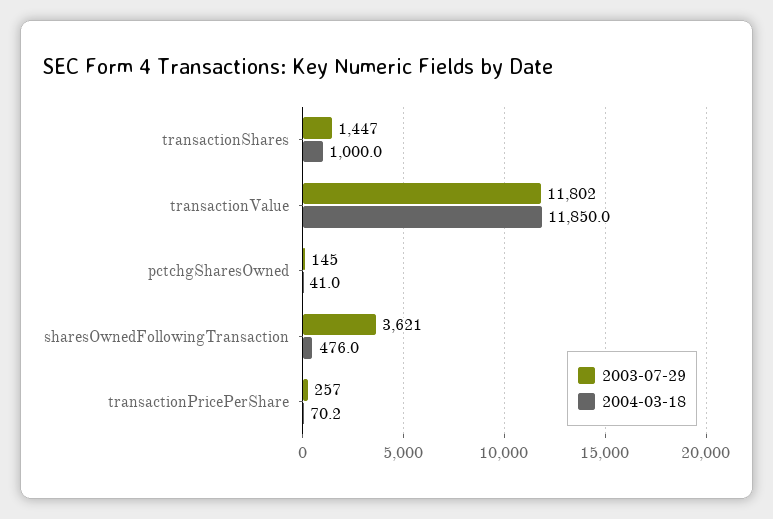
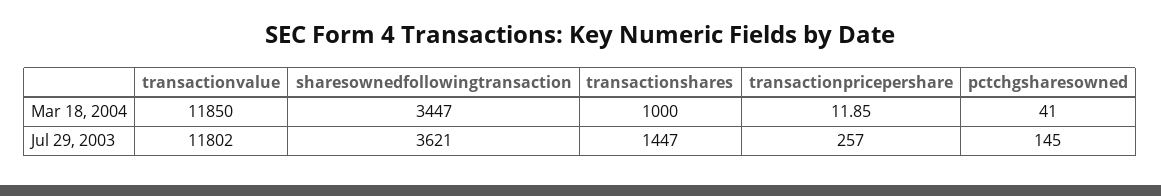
  {
    "2003-07-29": {
      "transactionShares": 1447,
      "transactionValue": 11802,
      "pctchgSharesOwned": 145,
      "sharesOwnedFollowingTransaction": 3621,
      "transactionPricePerShare": 257
    },
    "2004-03-18": {
      "transactionShares": 1000,
      "transactionValue": 11850,
      "pctchgSharesOwned": 41,
-     "sharesOwnedFollowingTransaction": 476,
+     "sharesOwnedFollowingTransaction": 3447,
-     "transactionPricePerShare": 70.2
+     "transactionPricePerShare": 11.85
    }
  }

